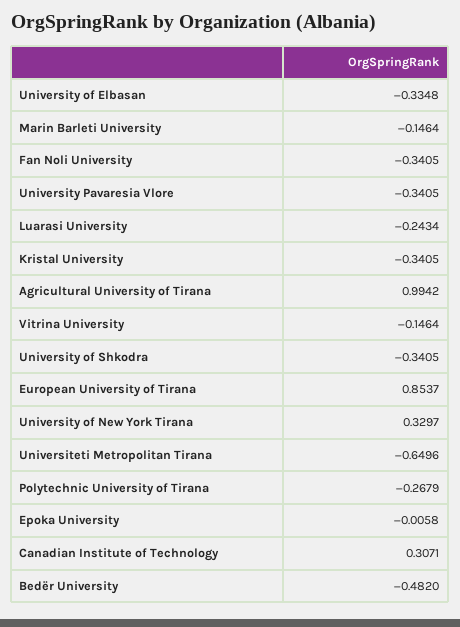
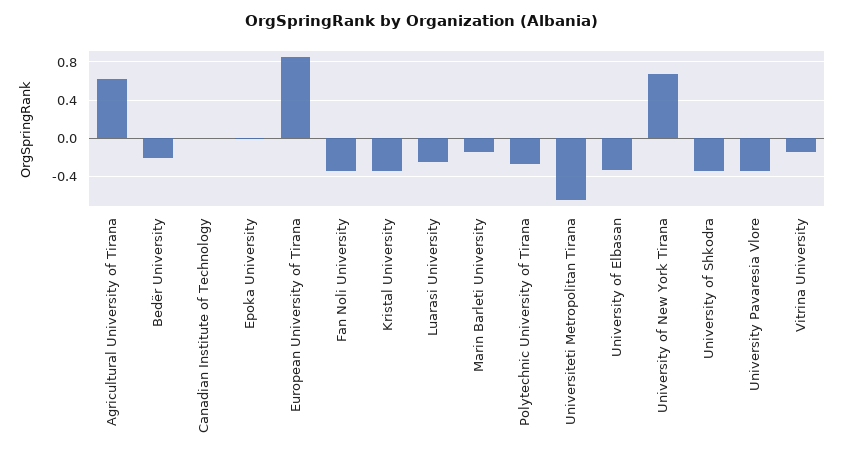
  {
    "University of Elbasan": -0.3348,
    "Marin Barleti University": -0.1464,
    "Fan Noli University": -0.3405,
    "University Pavaresia Vlore": -0.3405,
    "Luarasi University": -0.2434,
    "Kristal University": -0.3405,
-   "Agricultural University of Tirana": 0.9942,
+   "Agricultural University of Tirana": 0.6,
    "Vitrina University": -0.1464,
    "University of Shkodra": -0.3405,
    "European University of Tirana": 0.8537,
-   "University of New York Tirana": 0.3297,
+   "University of New York Tirana": 0.7,
    "Universiteti Metropolitan Tirana": -0.6496,
    "Polytechnic University of Tirana": -0.2679,
    "Epoka University": -0.0058,
-   "Canadian Institute of Technology": 0.3071,
+   "Canadian Institute of Technology": 0,
-   "Bedër University": -0.482
+   "Bedër University": -0.2
  }

